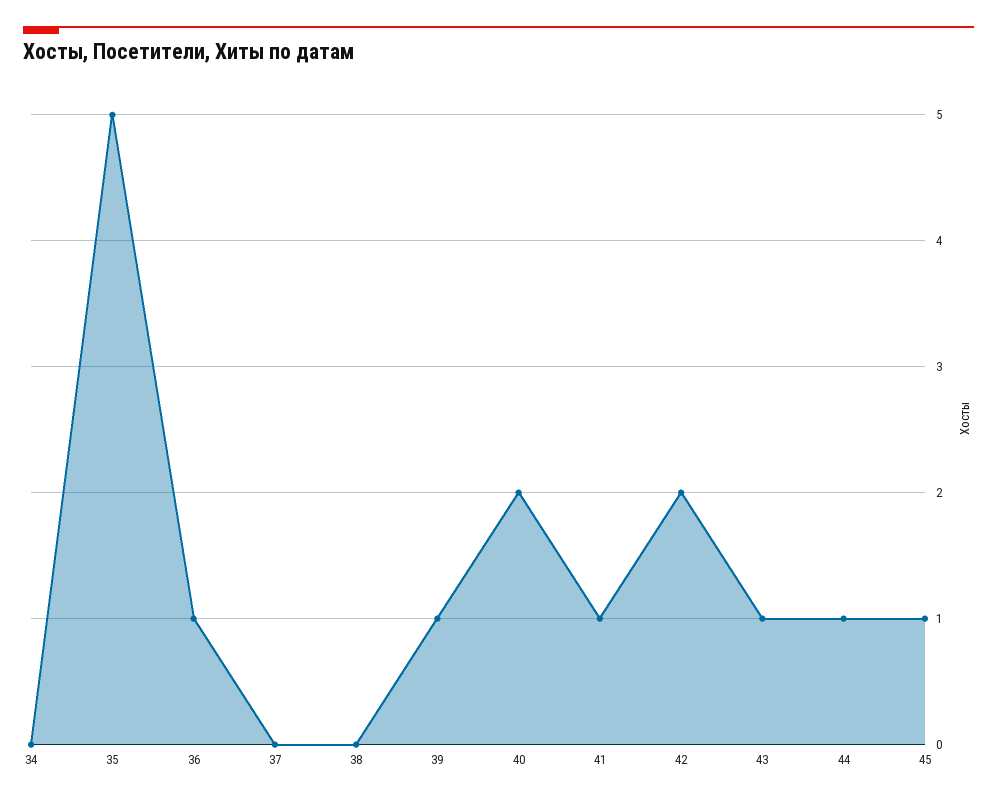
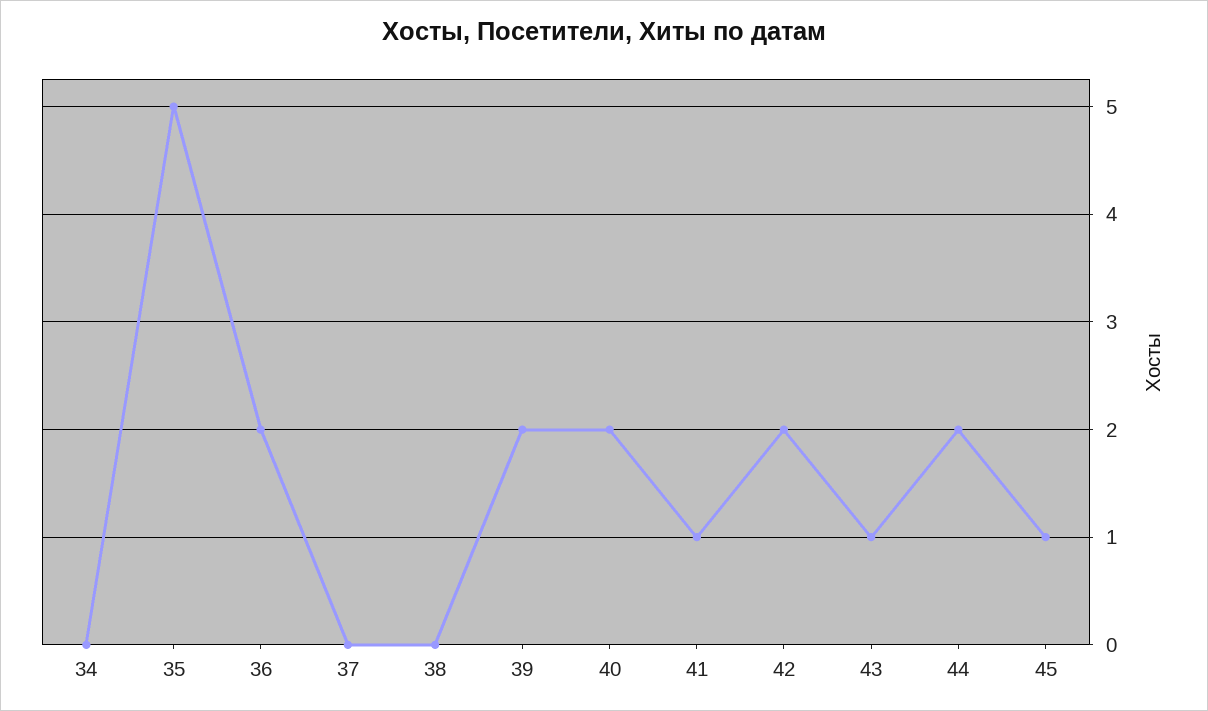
  {
    "34": 0,
    "35": 5,
-   "36": 1,
+   "36": 2,
    "37": 0,
    "38": 0,
-   "39": 1,
+   "39": 2,
    "40": 2,
    "41": 1,
    "42": 2,
    "43": 1,
-   "44": 1,
+   "44": 2,
    "45": 1
  }

